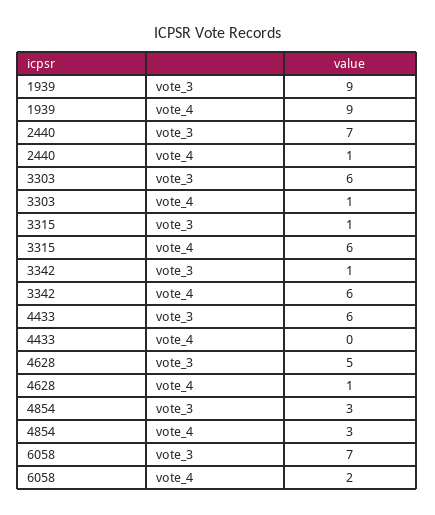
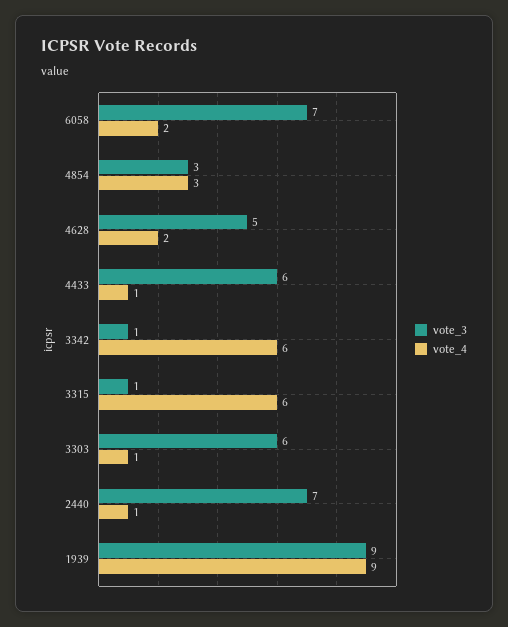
  {
    "vote_3": {
      "1939": 9,
      "2440": 7,
      "3303": 6,
      "3315": 1,
      "3342": 1,
      "4433": 6,
      "4628": 5,
      "4854": 3,
      "6058": 7
    },
    "vote_4": {
      "1939": 9,
      "2440": 1,
      "3303": 1,
      "3315": 6,
      "3342": 6,
-     "4433": 0,
+     "4433": 1,
-     "4628": 1,
+     "4628": 2,
      "4854": 3,
      "6058": 2
    }
  }

